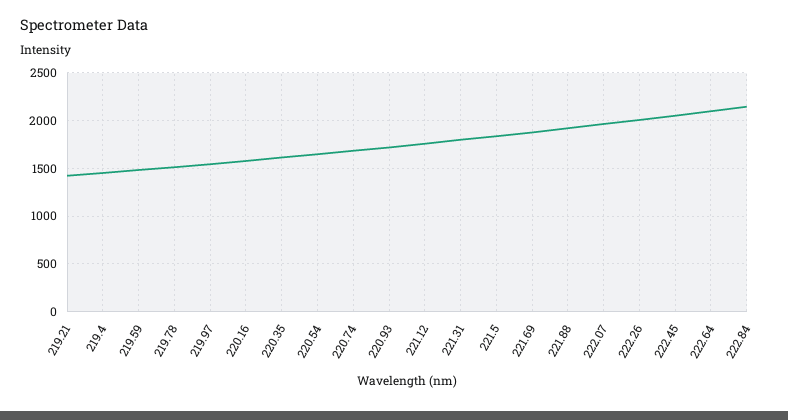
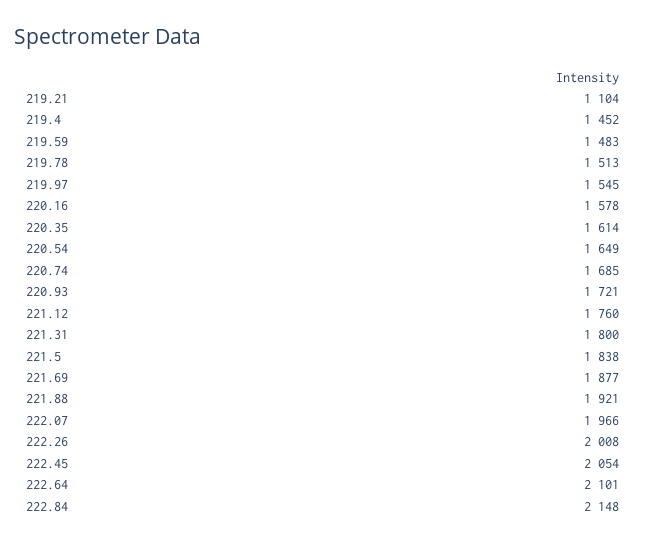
  {
-   "219.21": 1400,
+   "219.21": 1104,
    "219.4": 1452,
    "219.59": 1483,
    "219.78": 1513,
    "219.97": 1545,
    "220.16": 1578,
    "220.35": 1614,
    "220.54": 1649,
    "220.74": 1685,
    "220.93": 1721,
    "221.12": 1760,
    "221.31": 1800,
    "221.5": 1838,
    "221.69": 1877,
    "221.88": 1921,
    "222.07": 1966,
    "222.26": 2008,
    "222.45": 2054,
    "222.64": 2101,
    "222.84": 2148
  }

